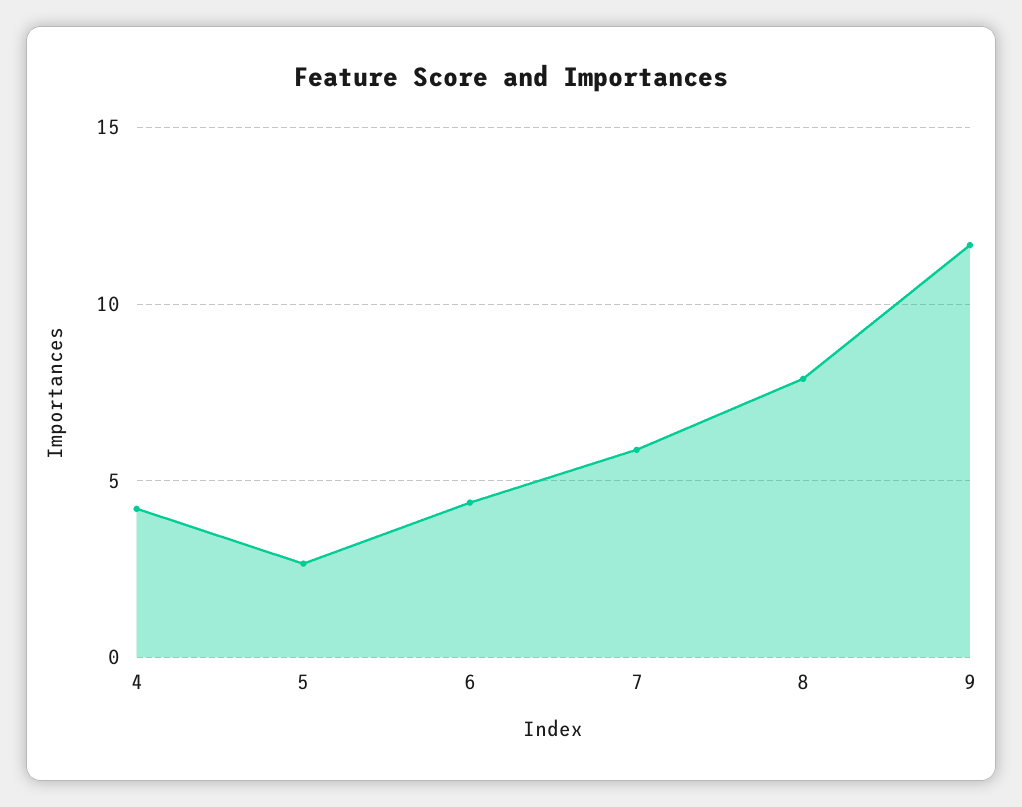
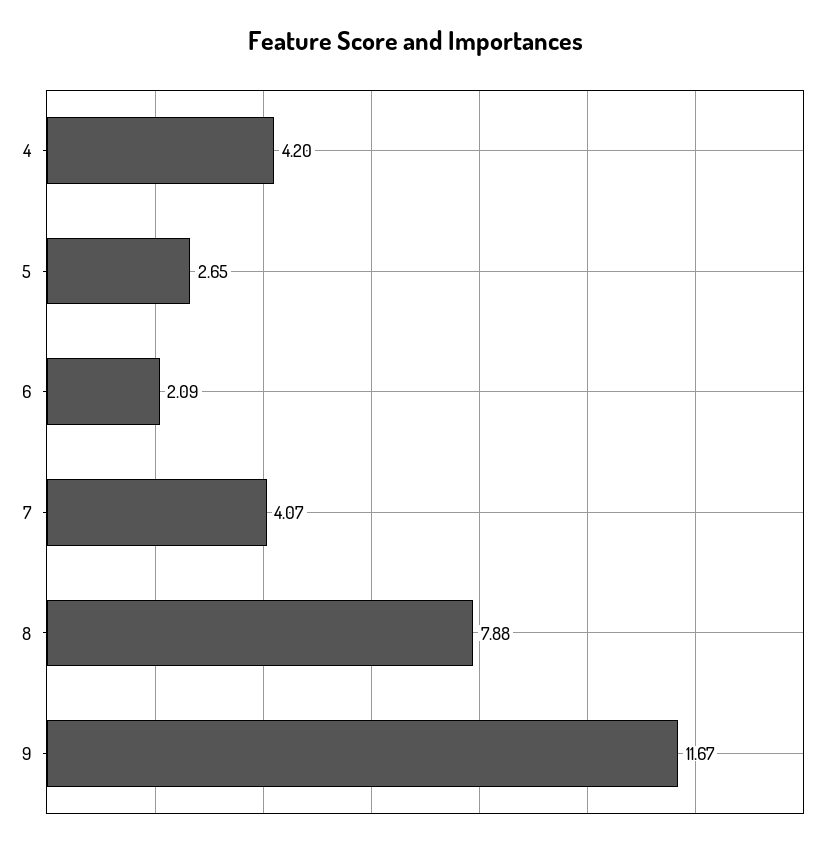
  {
    "4": 4.2,
    "5": 2.65,
-   "6": 4.5,
+   "6": 2.09,
-   "7": 6,
+   "7": 4.07,
    "8": 7.88,
    "9": 11.67
  }

